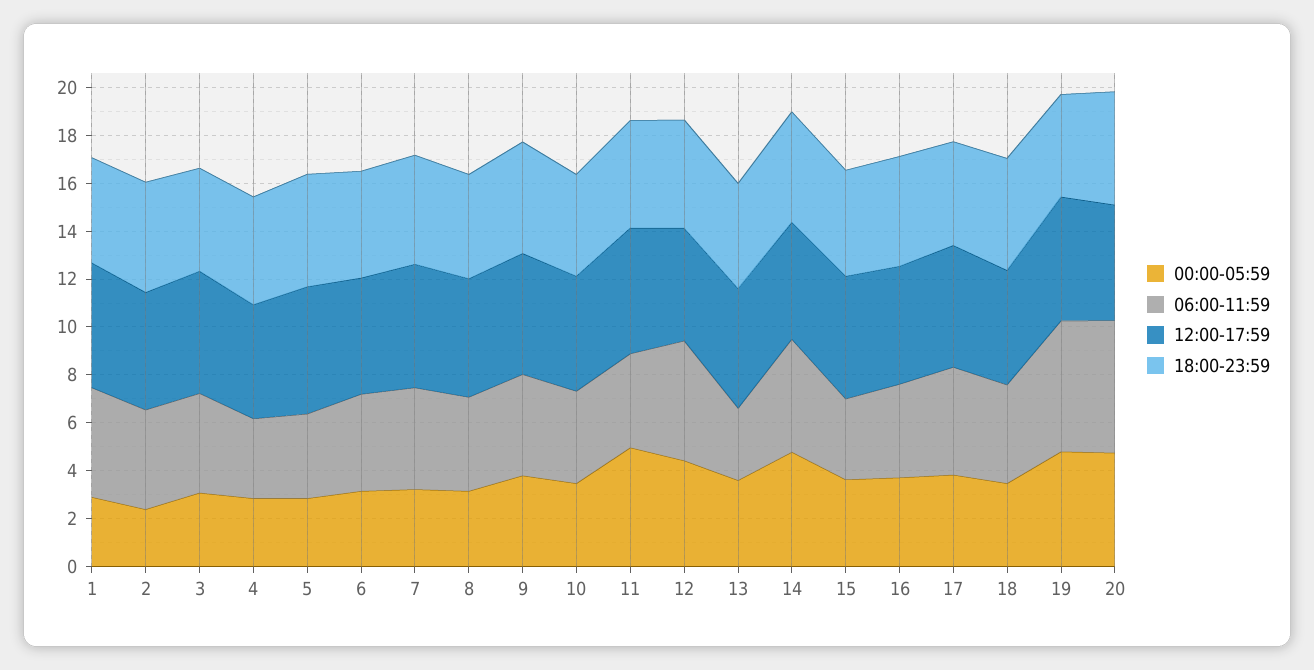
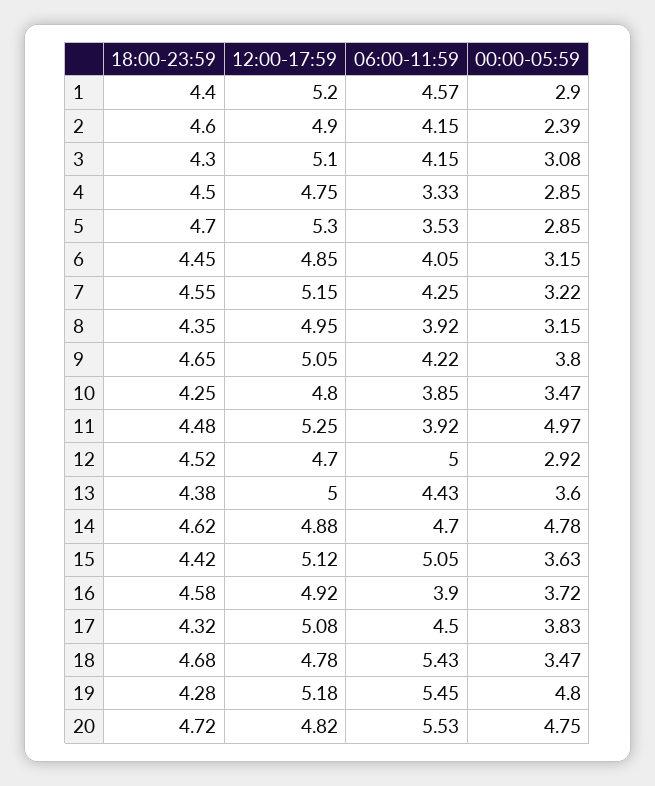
  {
    "00:00-05:59": {
      "1": 2.9,
      "2": 2.39,
      "3": 3.08,
      "4": 2.85,
      "5": 2.85,
      "6": 3.15,
      "7": 3.22,
      "8": 3.15,
      "9": 3.8,
      "10": 3.47,
      "11": 4.97,
-     "12": 4.5,
+     "12": 2.92,
      "13": 3.6,
      "14": 4.78,
      "15": 3.63,
      "16": 3.72,
      "17": 3.83,
      "18": 3.47,
      "19": 4.8,
      "20": 4.75
    },
    "06:00-11:59": {
      "1": 4.57,
      "2": 4.15,
      "3": 4.15,
      "4": 3.33,
      "5": 3.53,
      "6": 4.05,
      "7": 4.25,
      "8": 3.92,
      "9": 4.22,
      "10": 3.85,
      "11": 3.92,
      "12": 5,
-     "13": 3,
+     "13": 4.43,
      "14": 4.7,
-     "15": 3.5,
+     "15": 5.05,
      "16": 3.9,
      "17": 4.5,
-     "18": 4,
+     "18": 5.43,
      "19": 5.45,
      "20": 5.53
    },
    "12:00-17:59": {
      "1": 5.2,
      "2": 4.9,
      "3": 5.1,
      "4": 4.75,
      "5": 5.3,
      "6": 4.85,
      "7": 5.15,
      "8": 4.95,
      "9": 5.05,
      "10": 4.8,
      "11": 5.25,
      "12": 4.7,
      "13": 5,
      "14": 4.88,
      "15": 5.12,
      "16": 4.92,
      "17": 5.08,
      "18": 4.78,
      "19": 5.18,
      "20": 4.82
    },
    "18:00-23:59": {
      "1": 4.4,
      "2": 4.6,
      "3": 4.3,
      "4": 4.5,
      "5": 4.7,
      "6": 4.45,
      "7": 4.55,
      "8": 4.35,
      "9": 4.65,
      "10": 4.25,
      "11": 4.48,
      "12": 4.52,
      "13": 4.38,
      "14": 4.62,
      "15": 4.42,
      "16": 4.58,
      "17": 4.32,
      "18": 4.68,
      "19": 4.28,
      "20": 4.72
    }
  }

